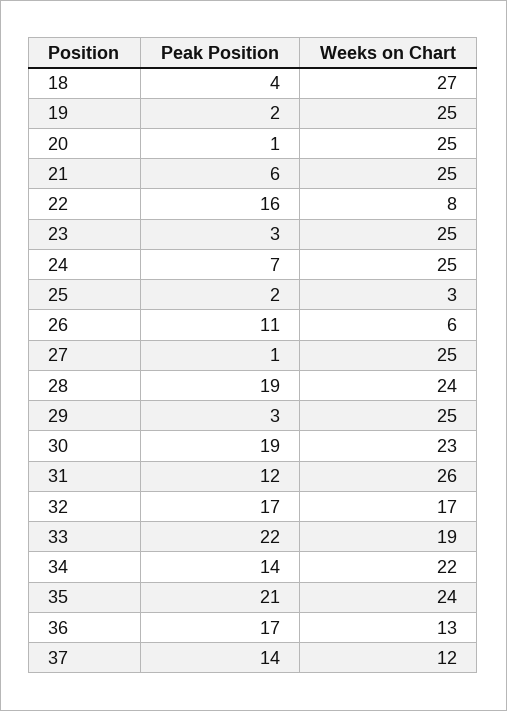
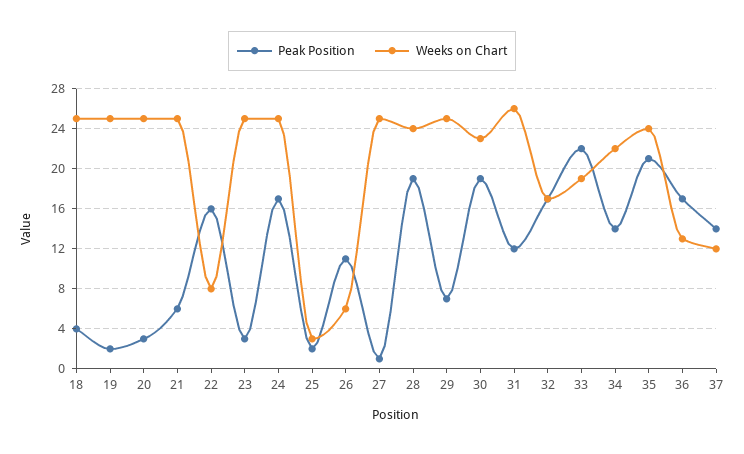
  {
    "Peak Position": {
      "18": 4,
      "19": 2,
-     "20": 1,
+     "20": 3,
      "21": 6,
      "22": 16,
      "23": 3,
-     "24": 7,
+     "24": 17,
      "25": 2,
      "26": 11,
      "27": 1,
      "28": 19,
-     "29": 3,
+     "29": 7,
      "30": 19,
      "31": 12,
      "32": 17,
      "33": 22,
      "34": 14,
      "35": 21,
      "36": 17,
      "37": 14
    },
    "Weeks on Chart": {
-     "18": 27,
+     "18": 25,
      "19": 25,
      "20": 25,
      "21": 25,
      "22": 8,
      "23": 25,
      "24": 25,
      "25": 3,
      "26": 6,
      "27": 25,
      "28": 24,
      "29": 25,
      "30": 23,
      "31": 26,
      "32": 17,
      "33": 19,
      "34": 22,
      "35": 24,
      "36": 13,
      "37": 12
    }
  }

